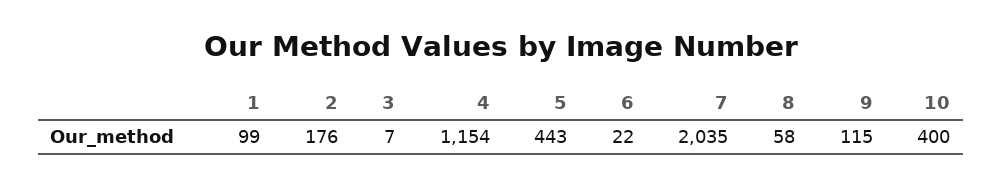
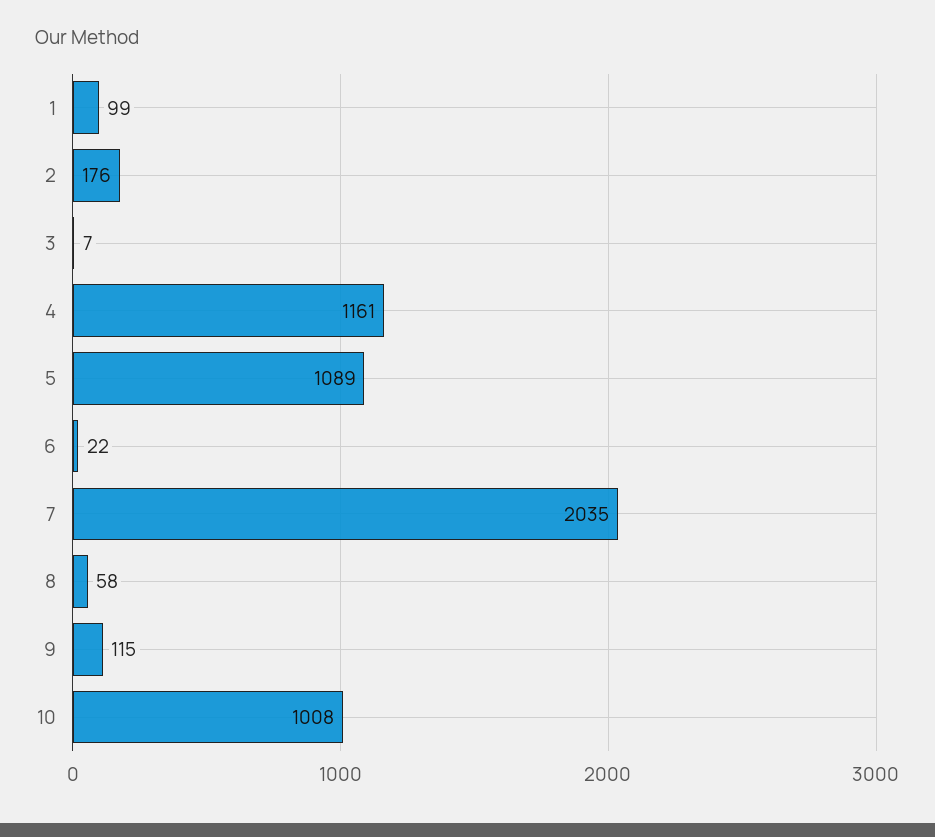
  {
    "1": 99,
    "2": 176,
    "3": 7,
-   "4": 1154,
+   "4": 1161,
-   "5": 443,
+   "5": 1089,
    "6": 22,
    "7": 2035,
    "8": 58,
    "9": 115,
-   "10": 400
+   "10": 1008
  }

